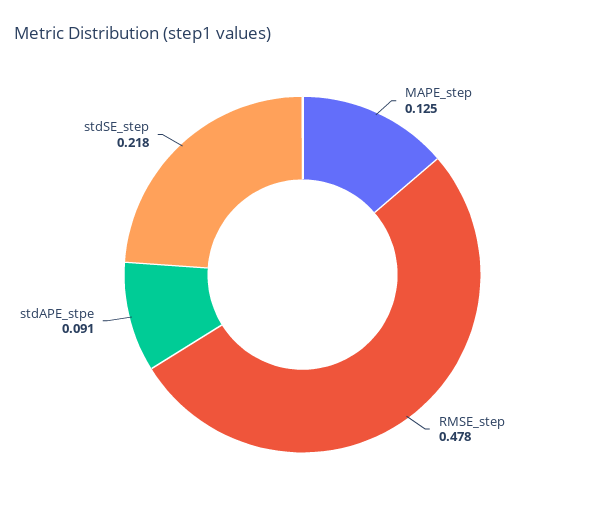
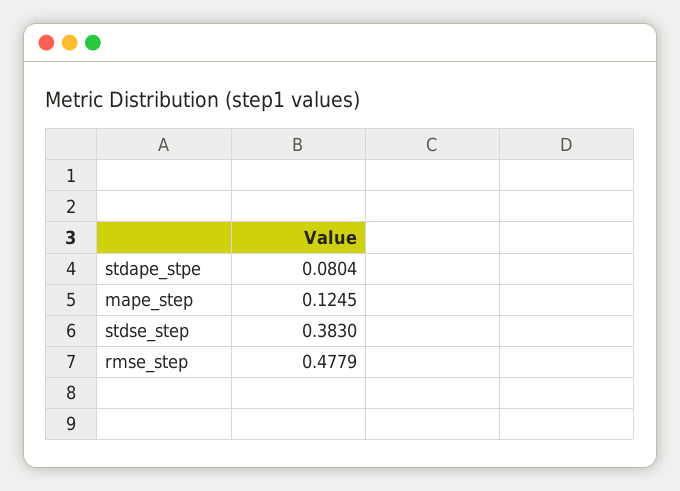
  {
    "MAPE_step": 0.1245,
    "RMSE_step": 0.4779,
-   "stdAPE_stpe": 0.091,
+   "stdAPE_stpe": 0.0804,
-   "stdSE_step": 0.218
+   "stdSE_step": 0.383
  }

